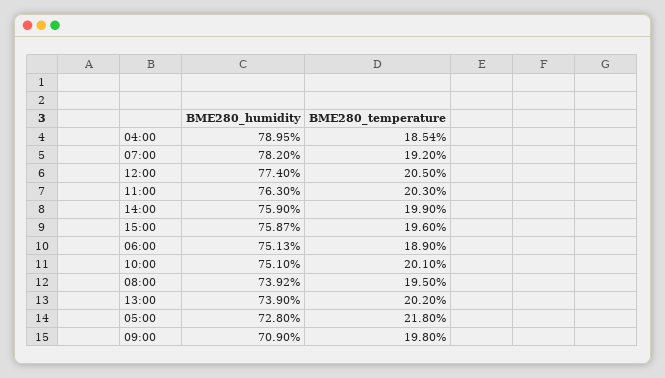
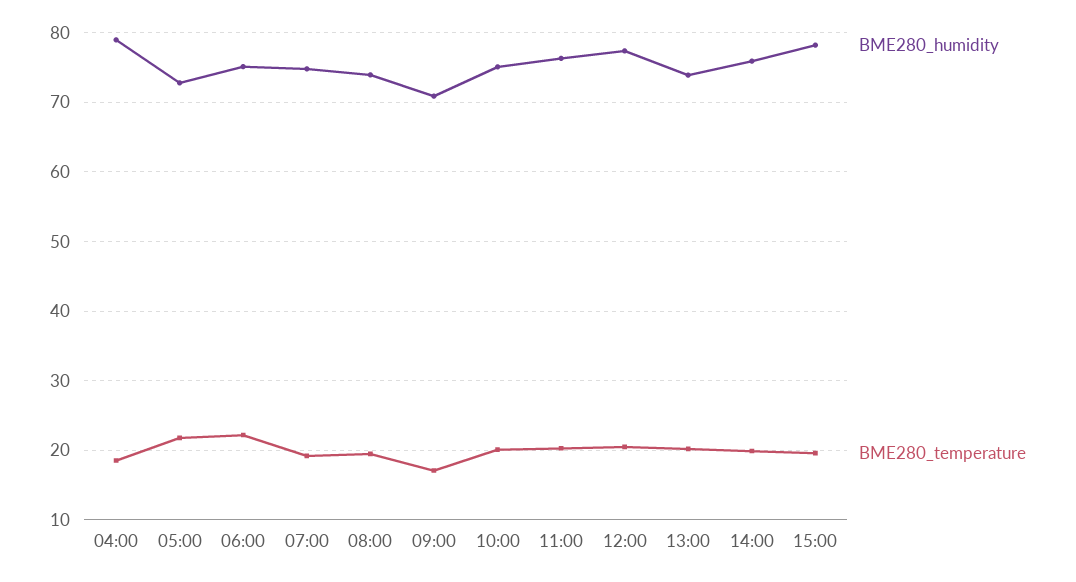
  {
    "BME280_humidity": {
      "04:00": 78.95,
-     "07:00": 78.2,
+     "07:00": 75,
      "12:00": 77.4,
      "11:00": 76.3,
      "14:00": 75.9,
-     "15:00": 75.87,
+     "15:00": 78,
      "06:00": 75.13,
      "10:00": 75.1,
      "08:00": 73.92,
      "13:00": 73.9,
      "05:00": 72.8,
      "09:00": 70.9
    },
    "BME280_temperature": {
      "04:00": 18.54,
      "07:00": 19.2,
      "12:00": 20.5,
      "11:00": 20.3,
      "14:00": 19.9,
      "15:00": 19.6,
-     "06:00": 18.9,
+     "06:00": 22,
      "10:00": 20.1,
      "08:00": 19.5,
      "13:00": 20.2,
      "05:00": 21.8,
-     "09:00": 19.8
+     "09:00": 17
    }
  }

